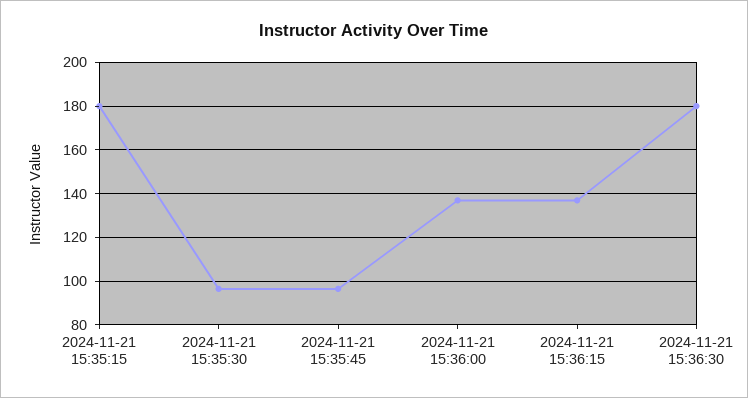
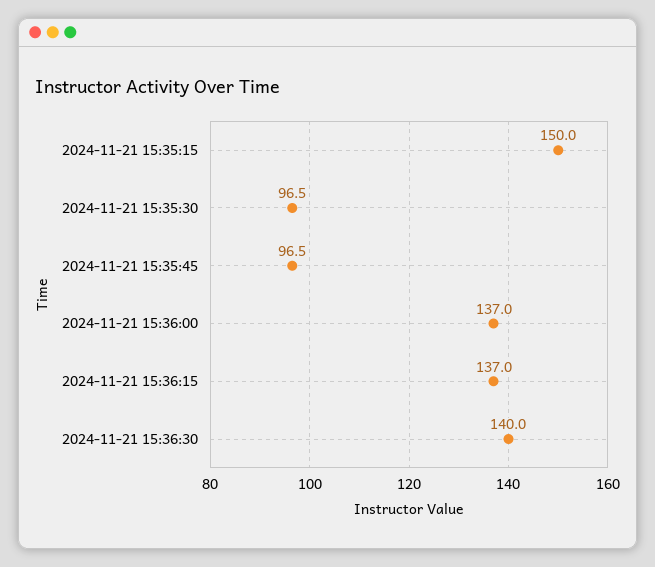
  {
-   "2024-11-21 15:35:15": 180,
+   "2024-11-21 15:35:15": 150,
    "2024-11-21 15:35:30": 96.5,
    "2024-11-21 15:35:45": 96.5,
    "2024-11-21 15:36:00": 137,
    "2024-11-21 15:36:15": 137,
-   "2024-11-21 15:36:30": 180
+   "2024-11-21 15:36:30": 140
  }

